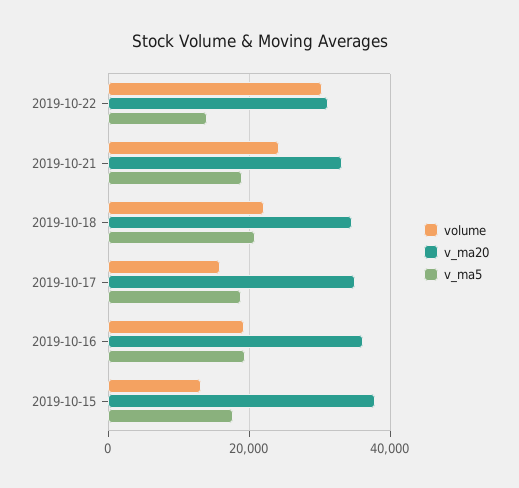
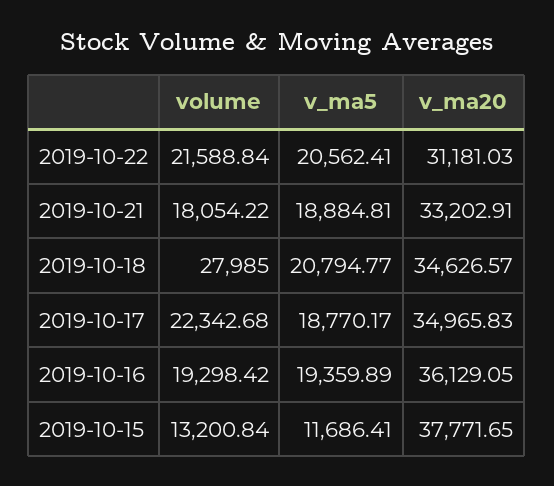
  {
    "volume": {
-     "2019-10-22": 30000,
+     "2019-10-22": 21588.84,
-     "2019-10-21": 24000,
+     "2019-10-21": 18054.22,
-     "2019-10-18": 22000,
+     "2019-10-18": 27985,
-     "2019-10-17": 16000,
+     "2019-10-17": 22342.68,
      "2019-10-16": 19298.42,
      "2019-10-15": 13200.84
    },
    "v_ma20": {
      "2019-10-22": 31181.03,
      "2019-10-21": 33202.91,
      "2019-10-18": 34626.57,
      "2019-10-17": 34965.83,
      "2019-10-16": 36129.05,
      "2019-10-15": 37771.65
    },
    "v_ma5": {
-     "2019-10-22": 14000,
+     "2019-10-22": 20562.41,
      "2019-10-21": 18884.81,
      "2019-10-18": 20794.77,
      "2019-10-17": 18770.17,
      "2019-10-16": 19359.89,
-     "2019-10-15": 18000
+     "2019-10-15": 11686.41
    }
  }

